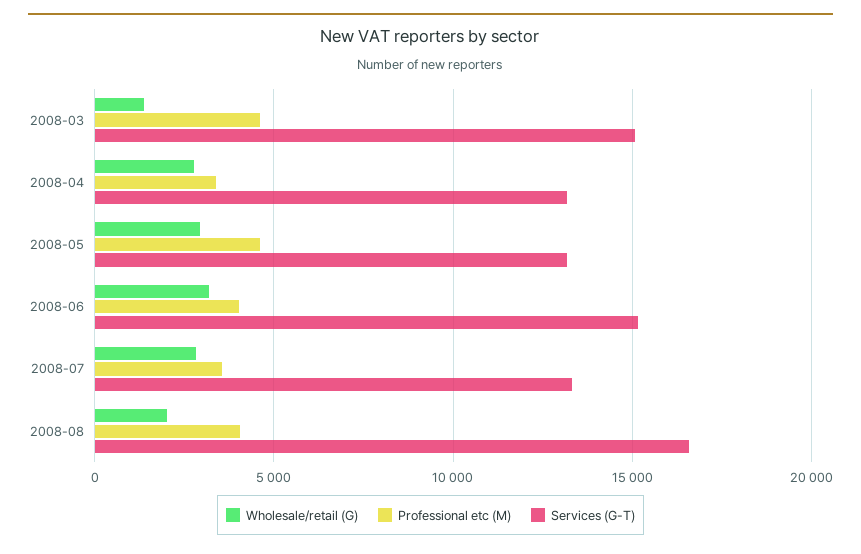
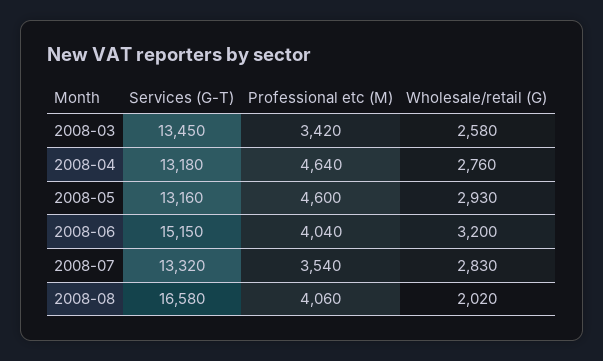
  {
    "Wholesale/retail (G)": {
-     "2008-03": 1500,
+     "2008-03": 2580,
      "2008-04": 2760,
      "2008-05": 2930,
      "2008-06": 3200,
      "2008-07": 2830,
      "2008-08": 2020
    },
    "Professional etc (M)": {
-     "2008-03": 4500,
+     "2008-03": 3420,
-     "2008-04": 3500,
+     "2008-04": 4640,
      "2008-05": 4600,
      "2008-06": 4040,
      "2008-07": 3540,
      "2008-08": 4060
    },
    "Services (G-T)": {
-     "2008-03": 15000,
+     "2008-03": 13450,
      "2008-04": 13180,
      "2008-05": 13160,
      "2008-06": 15150,
      "2008-07": 13320,
      "2008-08": 16580
    }
  }

